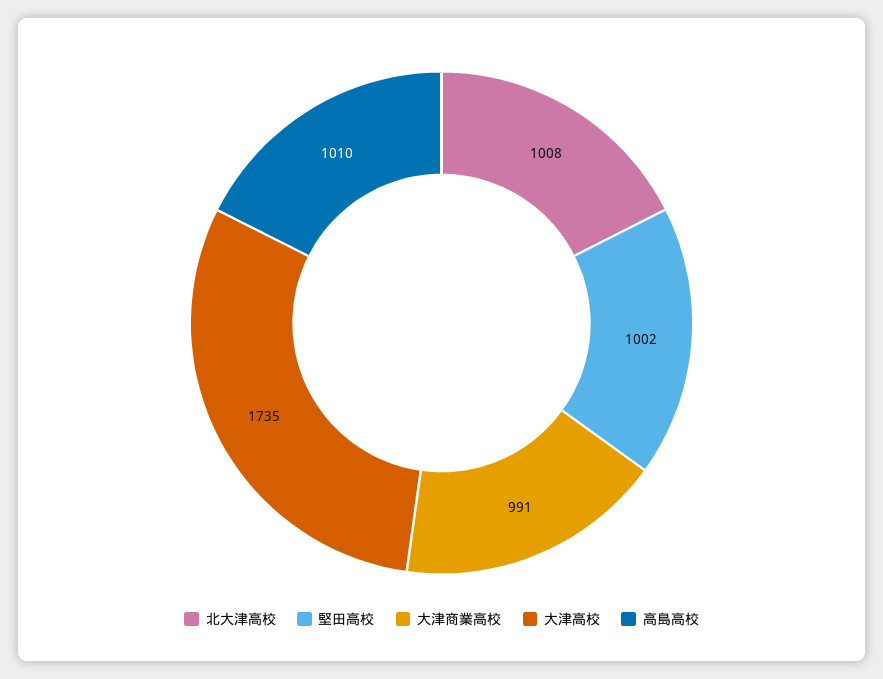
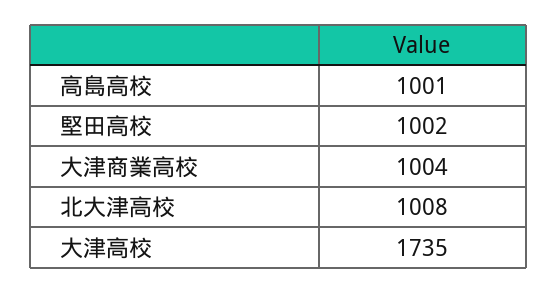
  {
    "北大津高校": 1008,
    "堅田高校": 1002,
-   "大津商業高校": 991,
+   "大津商業高校": 1004,
    "大津高校": 1735,
-   "高島高校": 1010
+   "高島高校": 1001
  }

